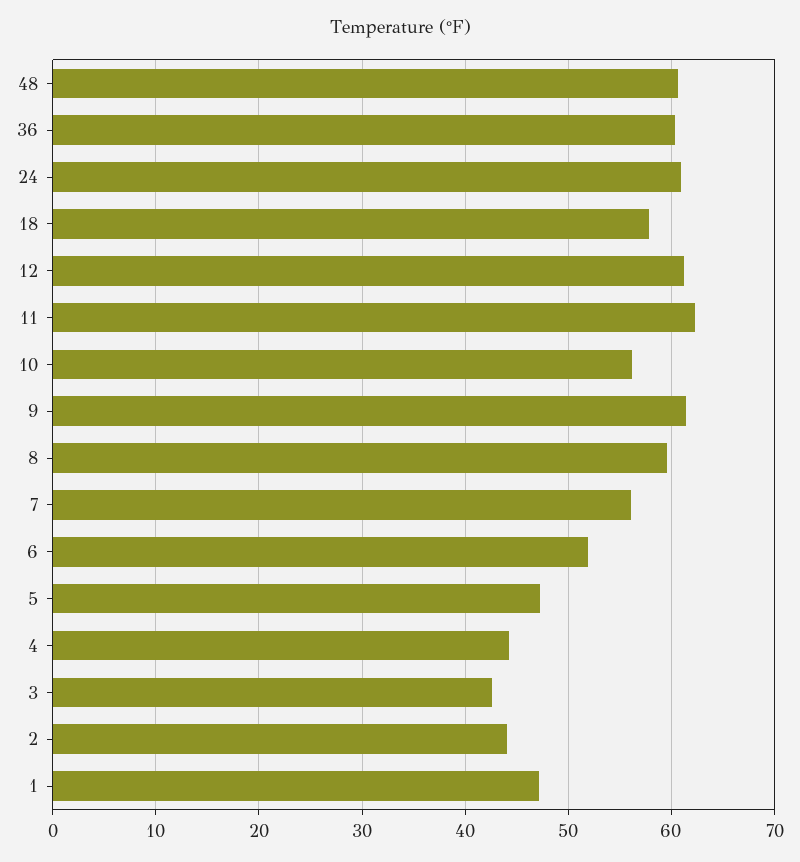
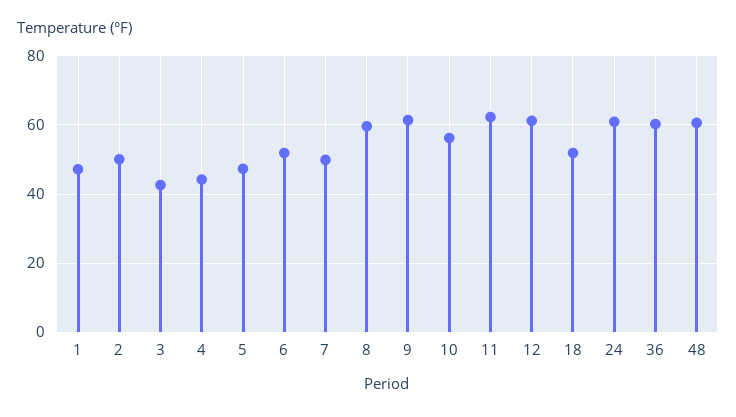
  {
    "48": 61,
    "36": 60,
    "24": 61,
-   "18": 58,
+   "18": 52,
    "12": 61,
    "11": 62,
    "10": 56,
    "9": 61,
    "8": 60,
-   "7": 56,
+   "7": 50,
    "6": 52,
    "5": 47,
    "4": 44,
    "3": 43,
-   "2": 44,
+   "2": 50,
    "1": 47
  }

